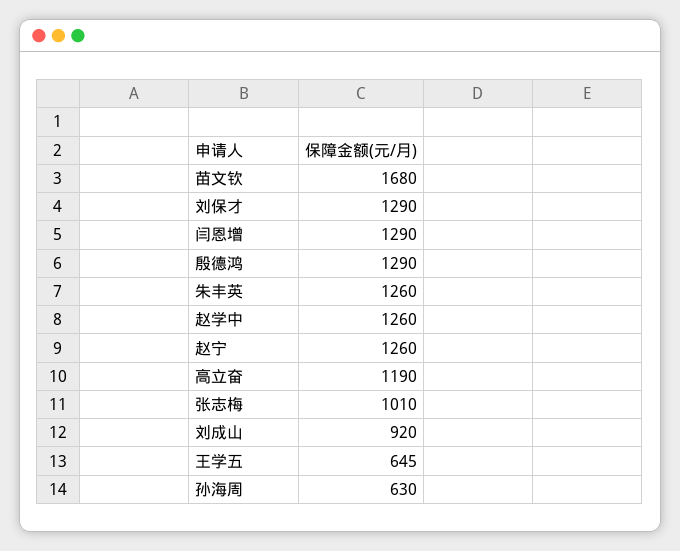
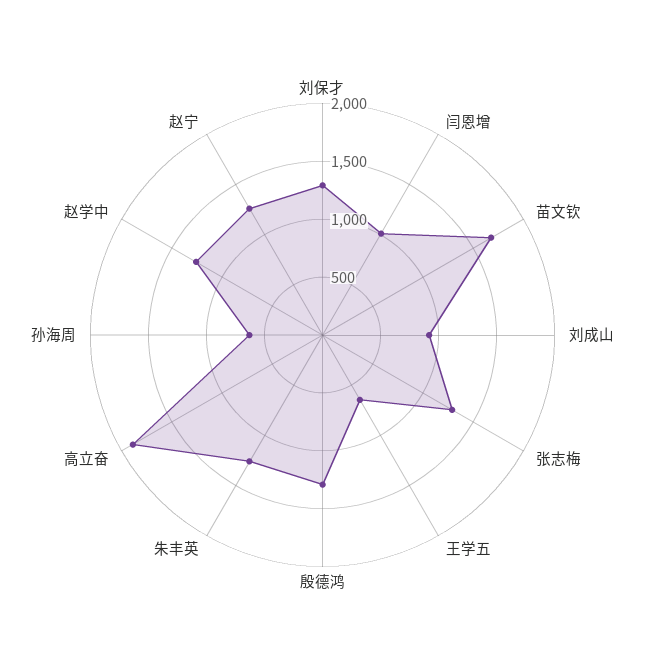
  {
    "苗文钦": 1680,
    "刘保才": 1290,
-   "闫恩增": 1290,
+   "闫恩增": 1000,
    "殷德鸿": 1290,
    "朱丰英": 1260,
    "赵学中": 1260,
    "赵宁": 1260,
-   "高立奋": 1190,
+   "高立奋": 1900,
-   "张志梅": 1010,
+   "张志梅": 1300,
    "刘成山": 920,
    "王学五": 645,
    "孙海周": 630
  }

